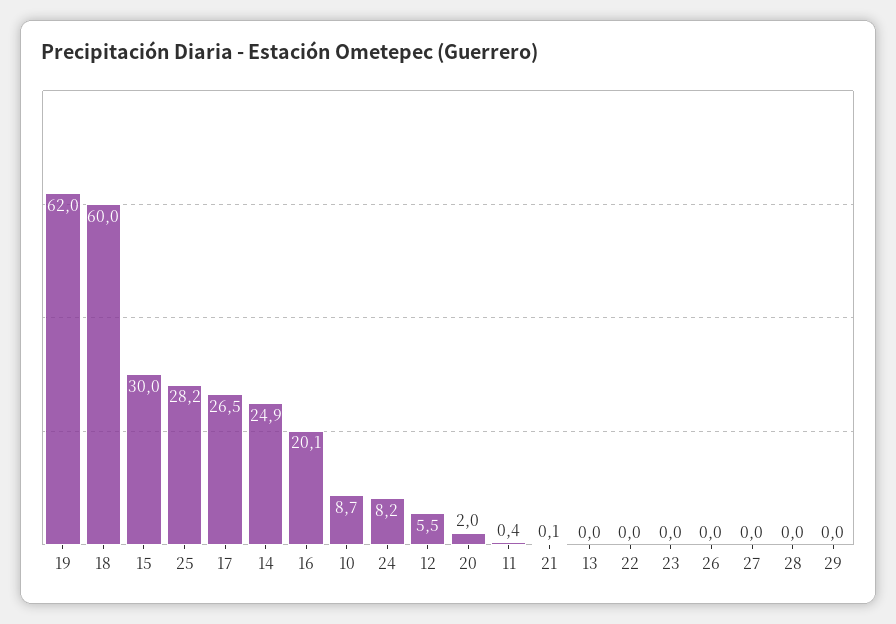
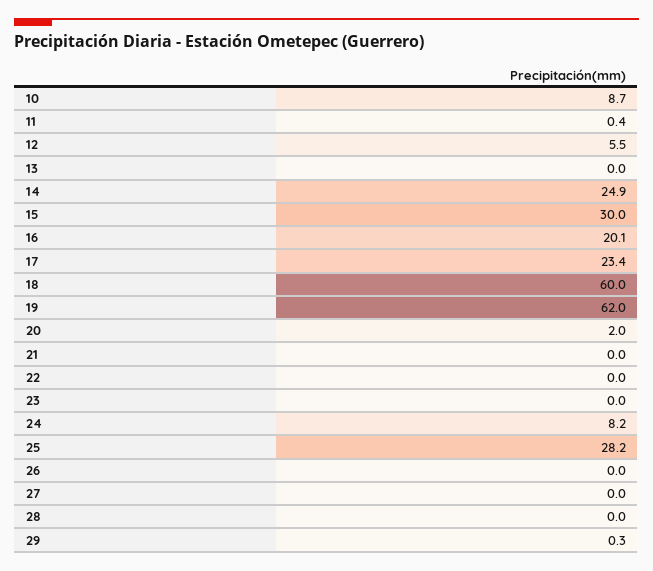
  {
    "19": 62,
    "18": 60,
    "15": 30,
    "25": 28.2,
-   "17": 26.5,
+   "17": 23.4,
    "14": 24.9,
    "16": 20.1,
    "10": 8.7,
    "24": 8.2,
    "12": 5.5,
    "20": 2,
    "11": 0.4,
-   "21": 0.1,
+   "21": 0,
    "13": 0,
    "22": 0,
    "23": 0,
    "26": 0,
    "27": 0,
    "28": 0,
-   "29": 0
+   "29": 0.3
  }

